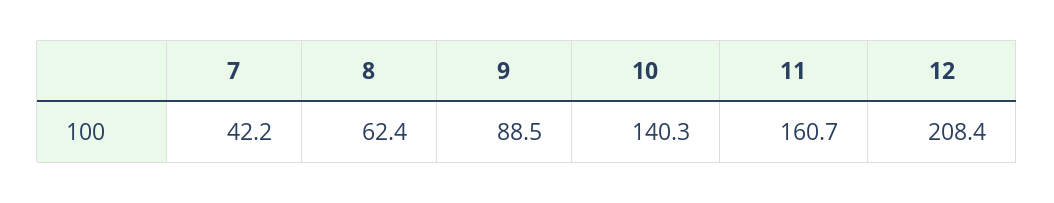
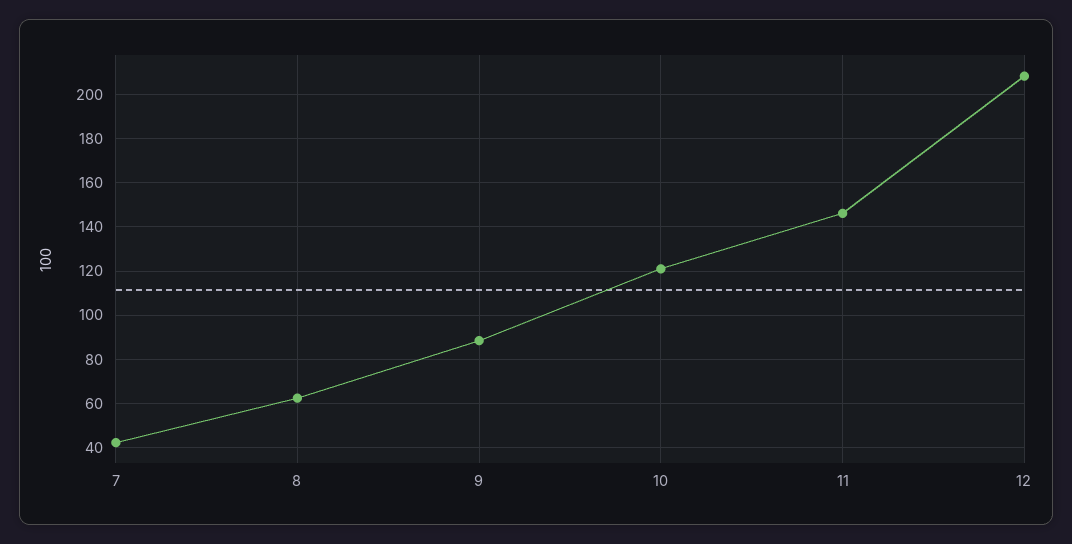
  {
    "7": 42.2,
    "8": 62.4,
    "9": 88.5,
-   "10": 140.3,
+   "10": 120,
-   "11": 160.7,
+   "11": 145,
    "12": 208.4
  }

